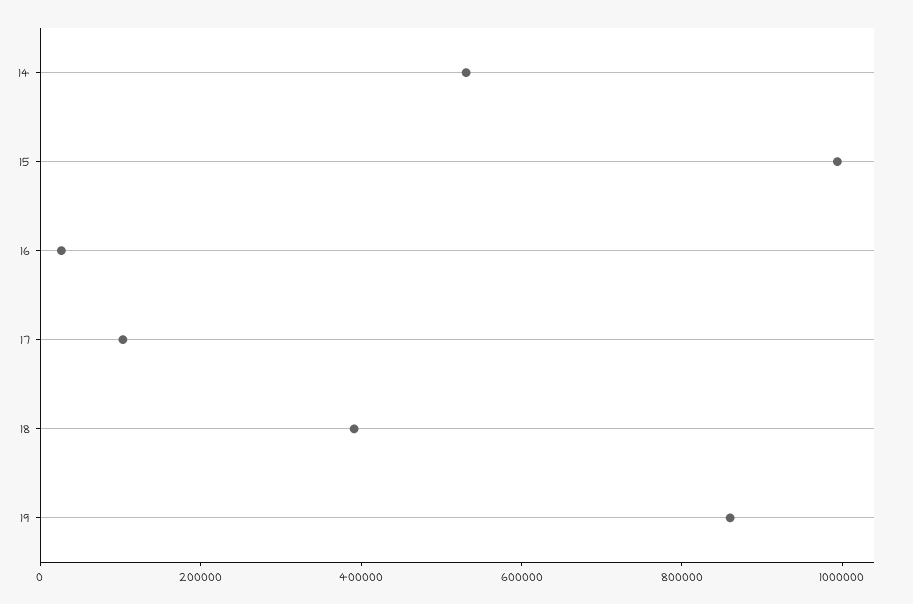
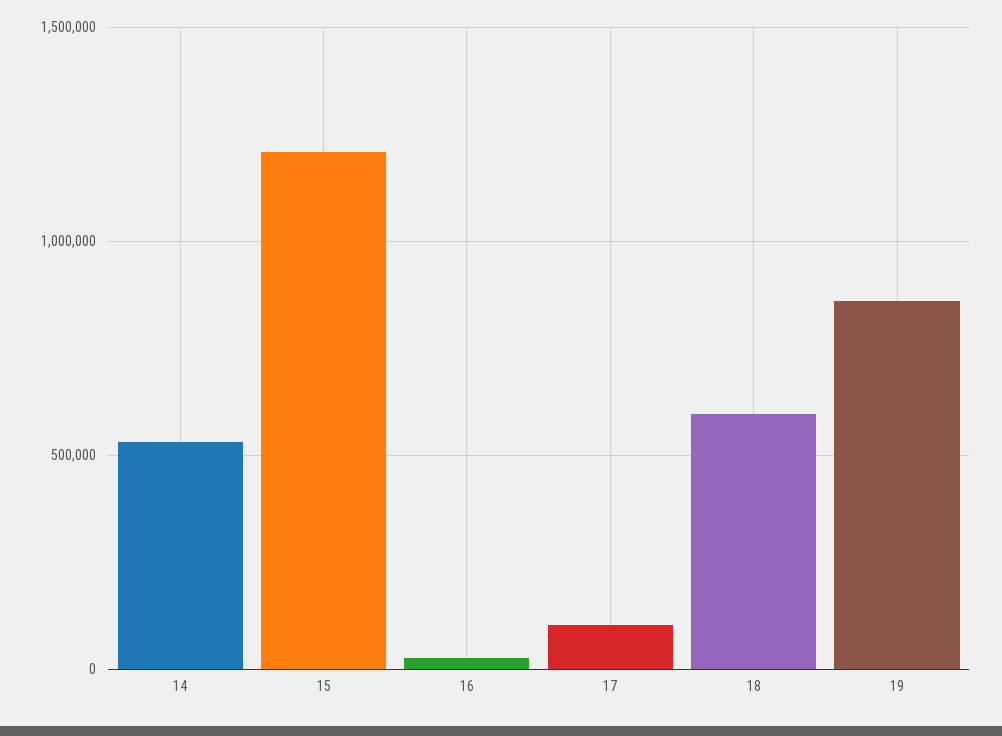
  {
    "14": 550000,
-   "15": 1000000,
+   "15": 1200000,
    "16": 50000,
    "17": 100000,
-   "18": 400000,
+   "18": 600000,
    "19": 850000
  }

